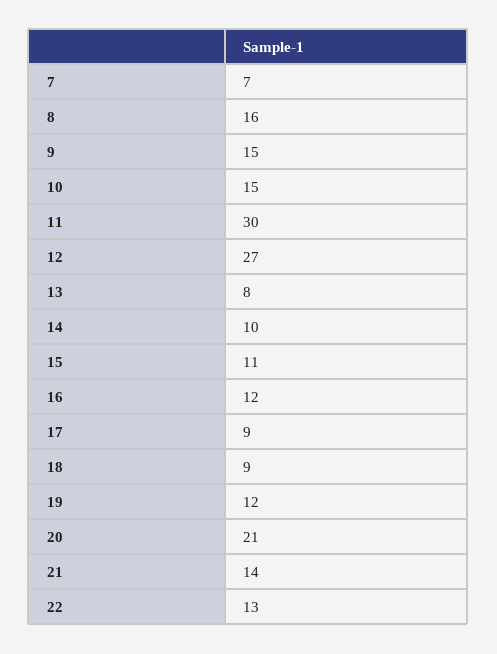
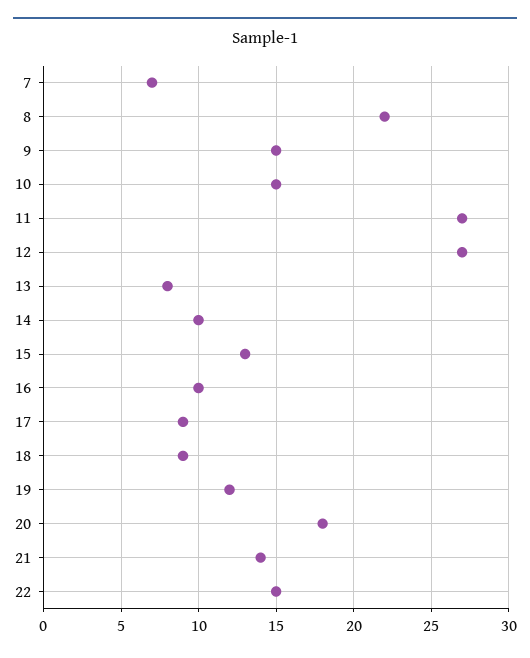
  {
    "7": 7,
-   "8": 16,
+   "8": 22,
    "9": 15,
    "10": 15,
-   "11": 30,
+   "11": 27,
    "12": 27,
    "13": 8,
    "14": 10,
-   "15": 11,
+   "15": 13,
-   "16": 12,
+   "16": 10,
    "17": 9,
    "18": 9,
    "19": 12,
-   "20": 21,
+   "20": 18,
    "21": 14,
-   "22": 13
+   "22": 15
  }

